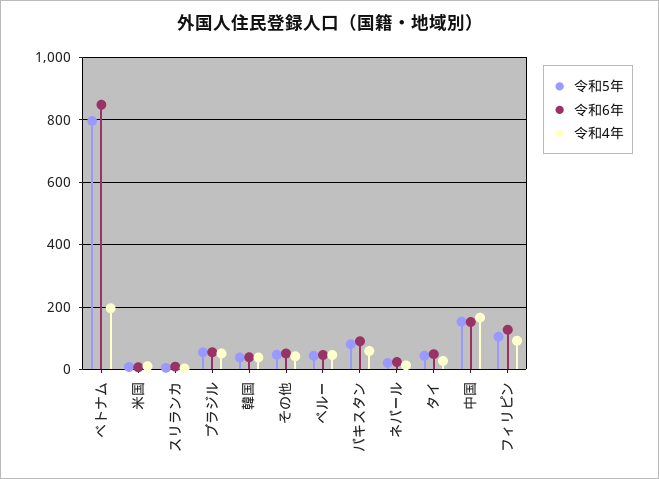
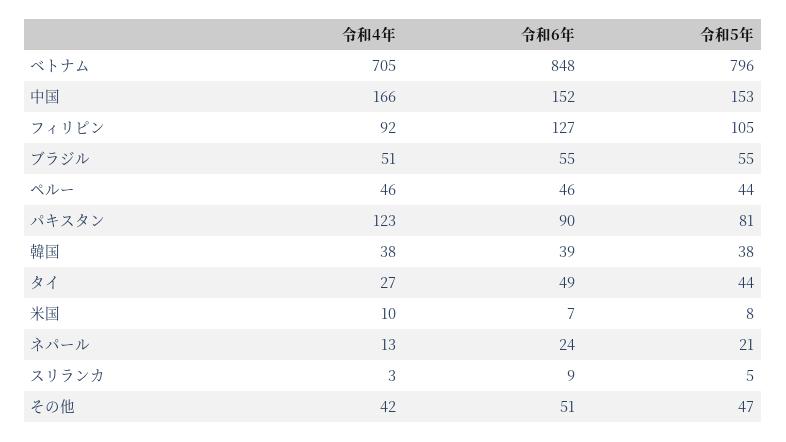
  {
    "令和5年": {
      "ベトナム": 796,
      "米国": 8,
      "スリランカ": 5,
      "ブラジル": 55,
      "韓国": 38,
      "その他": 47,
      "ペルー": 44,
      "パキスタン": 81,
      "ネパール": 21,
      "タイ": 44,
      "中国": 153,
      "フィリピン": 105
    },
    "令和6年": {
      "ベトナム": 848,
      "米国": 7,
      "スリランカ": 9,
      "ブラジル": 55,
      "韓国": 39,
      "その他": 51,
      "ペルー": 46,
      "パキスタン": 90,
      "ネパール": 24,
      "タイ": 49,
      "中国": 152,
      "フィリピン": 127
    },
    "令和4年": {
-     "ベトナム": 200,
+     "ベトナム": 705,
      "米国": 10,
      "スリランカ": 3,
      "ブラジル": 51,
      "韓国": 38,
      "その他": 42,
      "ペルー": 46,
-     "パキスタン": 60,
+     "パキスタン": 123,
      "ネパール": 13,
      "タイ": 27,
      "中国": 166,
      "フィリピン": 92
    }
  }

